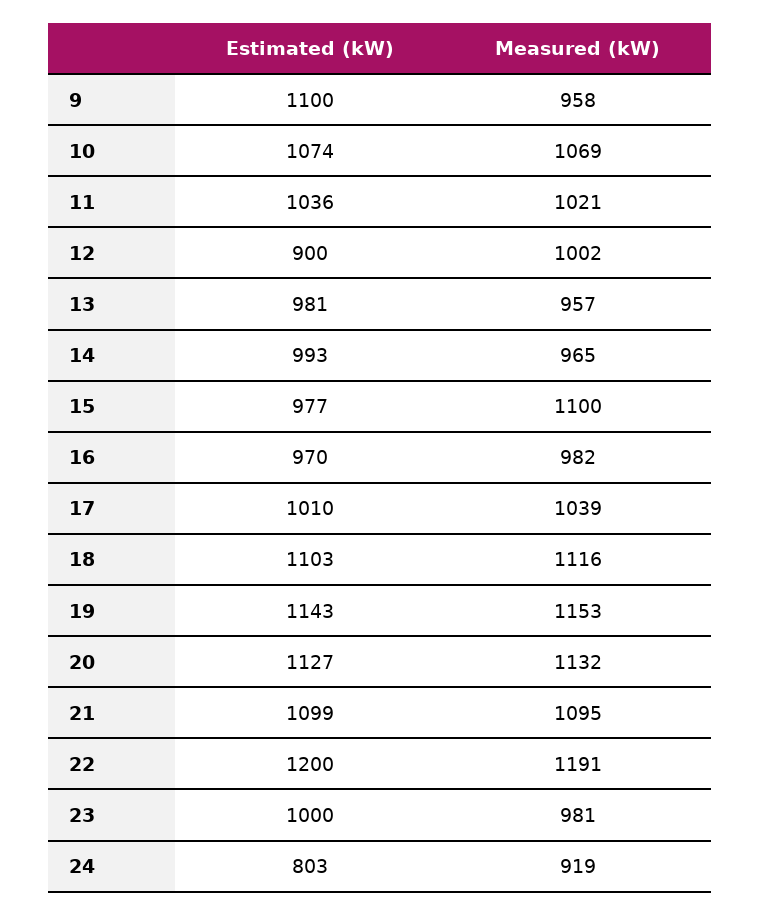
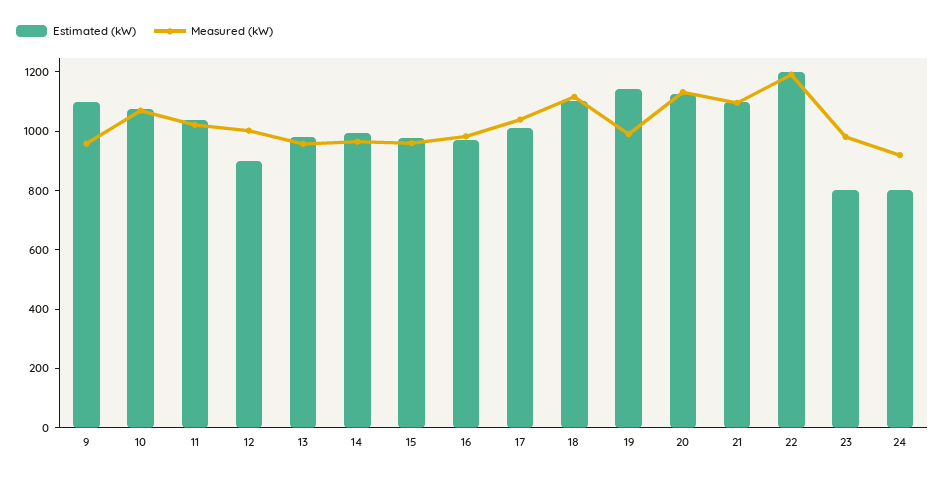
  {
    "Estimated (kW)": {
      "9": 1100,
      "10": 1074,
      "11": 1036,
      "12": 900,
      "13": 981,
      "14": 993,
      "15": 977,
      "16": 970,
      "17": 1010,
      "18": 1103,
      "19": 1143,
      "20": 1127,
      "21": 1099,
      "22": 1200,
-     "23": 1000,
+     "23": 800,
      "24": 803
    },
    "Measured (kW)": {
      "9": 958,
      "10": 1069,
      "11": 1021,
      "12": 1002,
      "13": 957,
      "14": 965,
-     "15": 1100,
+     "15": 950,
      "16": 982,
      "17": 1039,
      "18": 1116,
-     "19": 1153,
+     "19": 1000,
      "20": 1132,
      "21": 1095,
      "22": 1191,
      "23": 981,
      "24": 919
    }
  }

